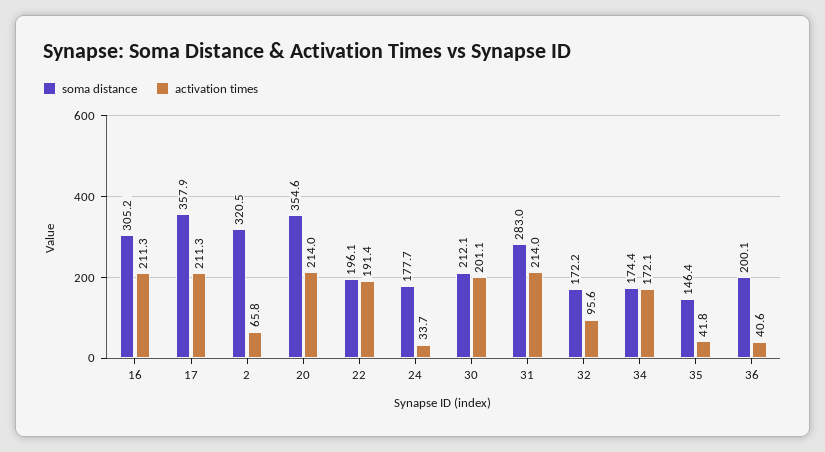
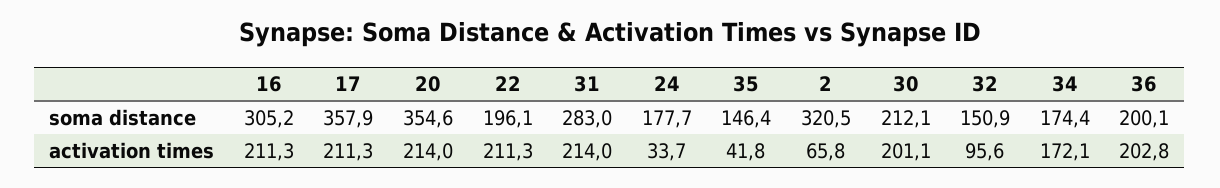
  {
    "soma distance": {
      "16": 305.2,
      "17": 357.9,
      "2": 320.5,
      "20": 354.6,
      "22": 196.1,
      "24": 177.7,
      "30": 212.1,
      "31": 283,
-     "32": 172.2,
+     "32": 150.9,
      "34": 174.4,
      "35": 146.4,
      "36": 200.1
    },
    "activation times": {
      "16": 211.3,
      "17": 211.3,
      "2": 65.8,
      "20": 214,
-     "22": 191.4,
+     "22": 211.3,
      "24": 33.7,
      "30": 201.1,
      "31": 214,
      "32": 95.6,
      "34": 172.1,
      "35": 41.8,
-     "36": 40.6
+     "36": 202.8
    }
  }

